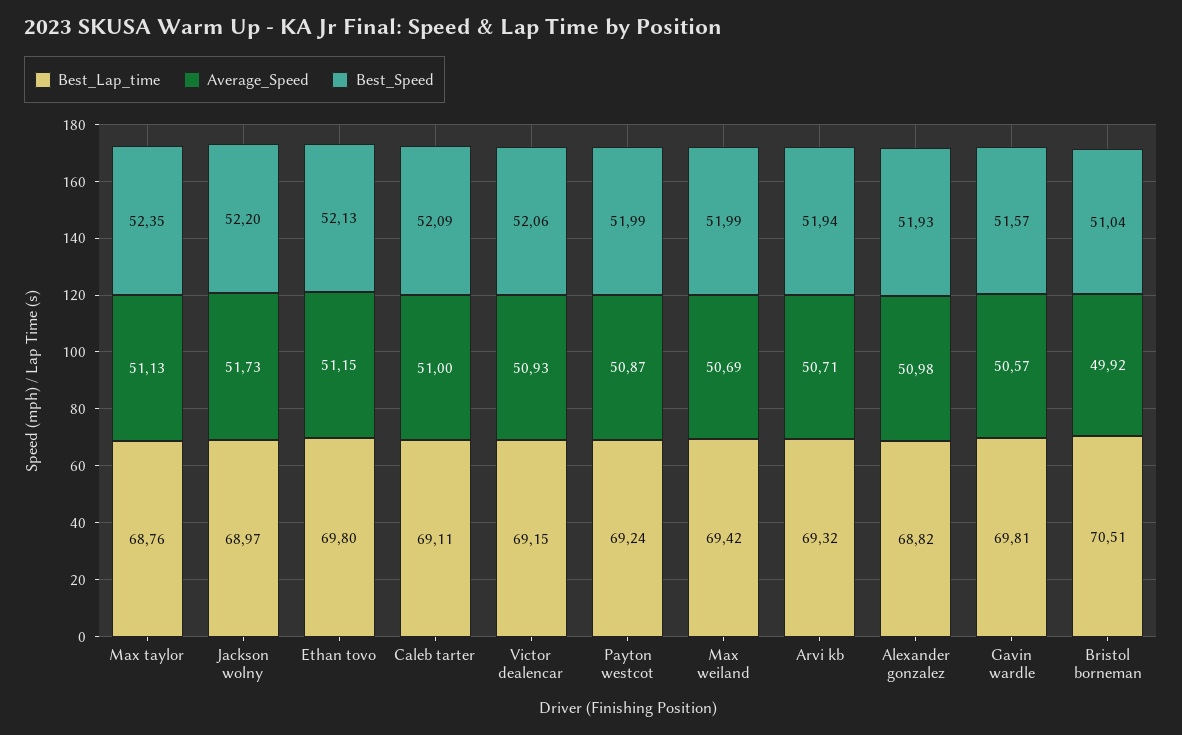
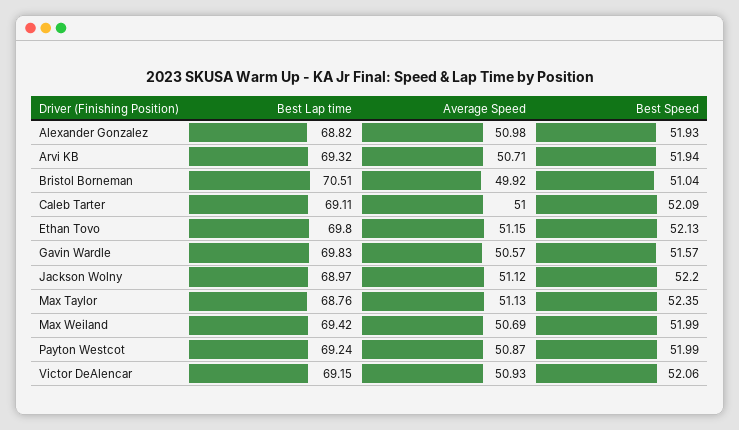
  {
    "Best_Lap_time": {
      "Max taylor": 68.76,
      "Jackson wolny": 68.97,
      "Ethan tovo": 69.8,
      "Caleb tarter": 69.11,
      "Victor dealencar": 69.15,
      "Payton westcot": 69.24,
      "Max weiland": 69.42,
      "Arvi kb": 69.32,
      "Alexander gonzalez": 68.82,
-     "Gavin wardle": 69.81,
+     "Gavin wardle": 69.83,
      "Bristol borneman": 70.51
    },
    "Average_Speed": {
      "Max taylor": 51.13,
-     "Jackson wolny": 51.73,
+     "Jackson wolny": 51.12,
      "Ethan tovo": 51.15,
      "Caleb tarter": 51,
      "Victor dealencar": 50.93,
      "Payton westcot": 50.87,
      "Max weiland": 50.69,
      "Arvi kb": 50.71,
      "Alexander gonzalez": 50.98,
      "Gavin wardle": 50.57,
      "Bristol borneman": 49.92
    },
    "Best_Speed": {
      "Max taylor": 52.35,
      "Jackson wolny": 52.2,
      "Ethan tovo": 52.13,
      "Caleb tarter": 52.09,
      "Victor dealencar": 52.06,
      "Payton westcot": 51.99,
      "Max weiland": 51.99,
      "Arvi kb": 51.94,
      "Alexander gonzalez": 51.93,
      "Gavin wardle": 51.57,
      "Bristol borneman": 51.04
    }
  }

